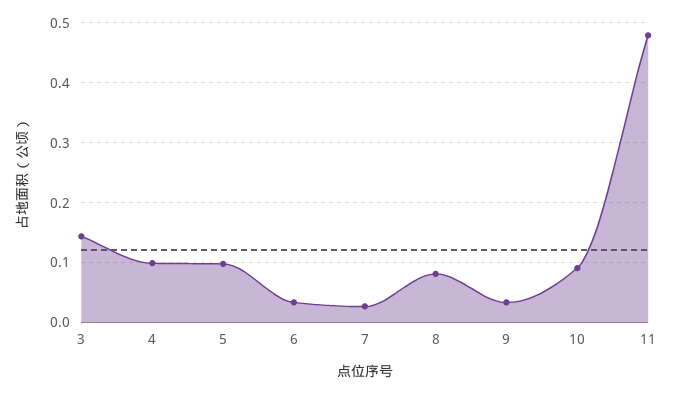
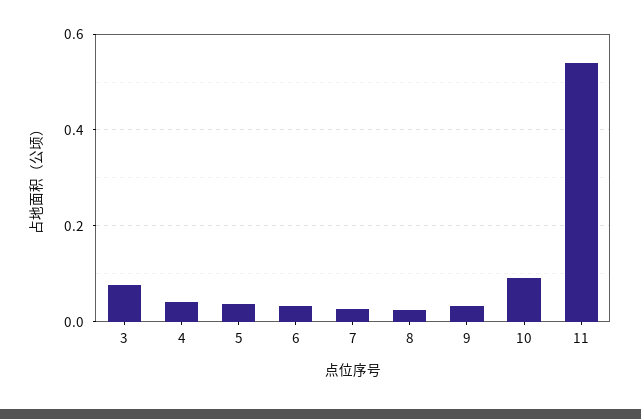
  {
-   "3": 0.14,
+   "3": 0.08,
-   "4": 0.1,
+   "4": 0.04,
-   "5": 0.1,
+   "5": 0.04,
    "6": 0.04,
    "7": 0.02,
-   "8": 0.08,
+   "8": 0.02,
    "9": 0.04,
    "10": 0.1,
-   "11": 0.48
+   "11": 0.54
  }

